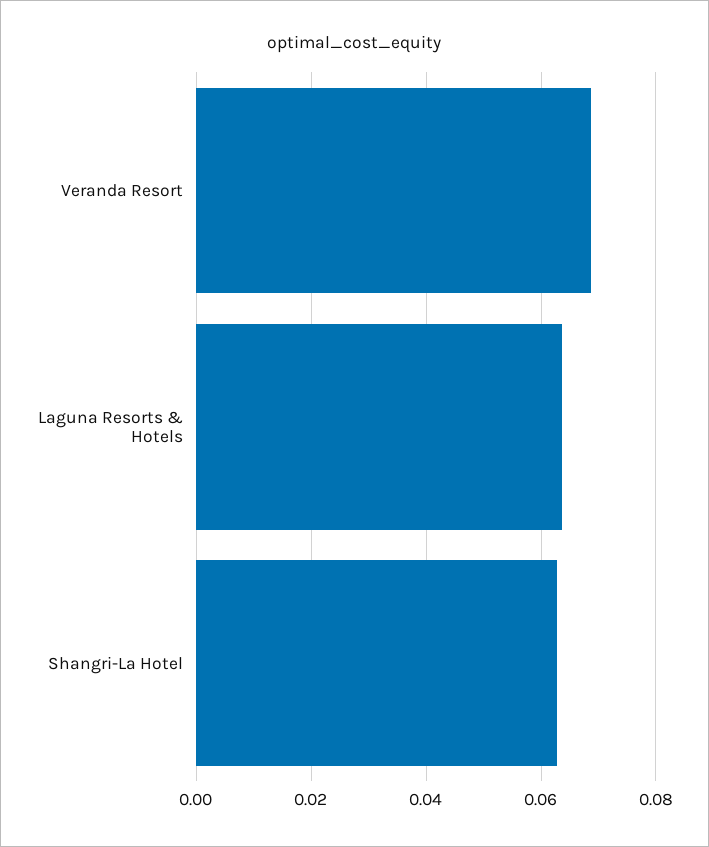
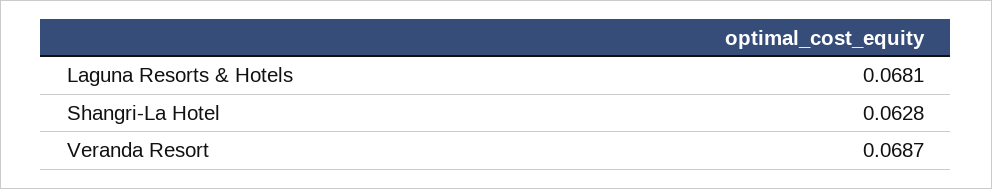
  {
    "Veranda Resort": 0.0687,
-   "Laguna Resorts & Hotels": 0.064,
+   "Laguna Resorts & Hotels": 0.0681,
    "Shangri-La Hotel": 0.0628
  }

